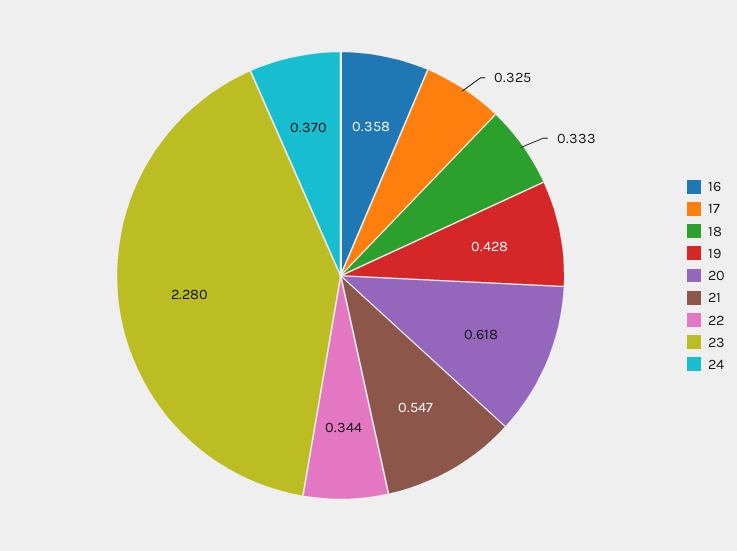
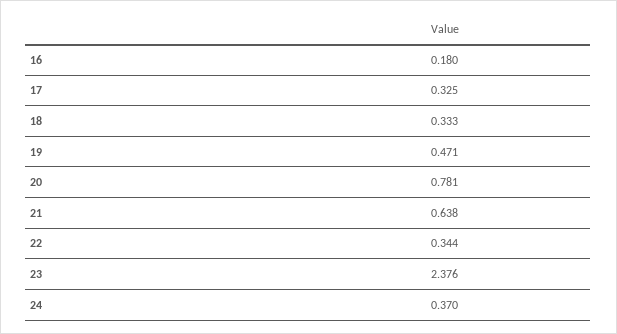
  {
-   "16": 0.358,
+   "16": 0.18,
    "17": 0.325,
    "18": 0.333,
-   "19": 0.428,
+   "19": 0.471,
-   "20": 0.618,
+   "20": 0.781,
-   "21": 0.547,
+   "21": 0.638,
    "22": 0.344,
-   "23": 2.28,
+   "23": 2.376,
    "24": 0.37
  }

